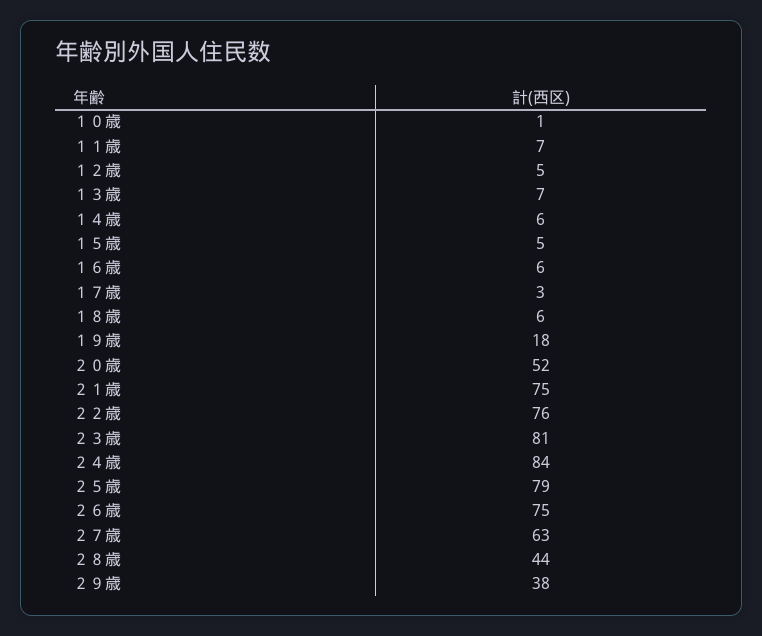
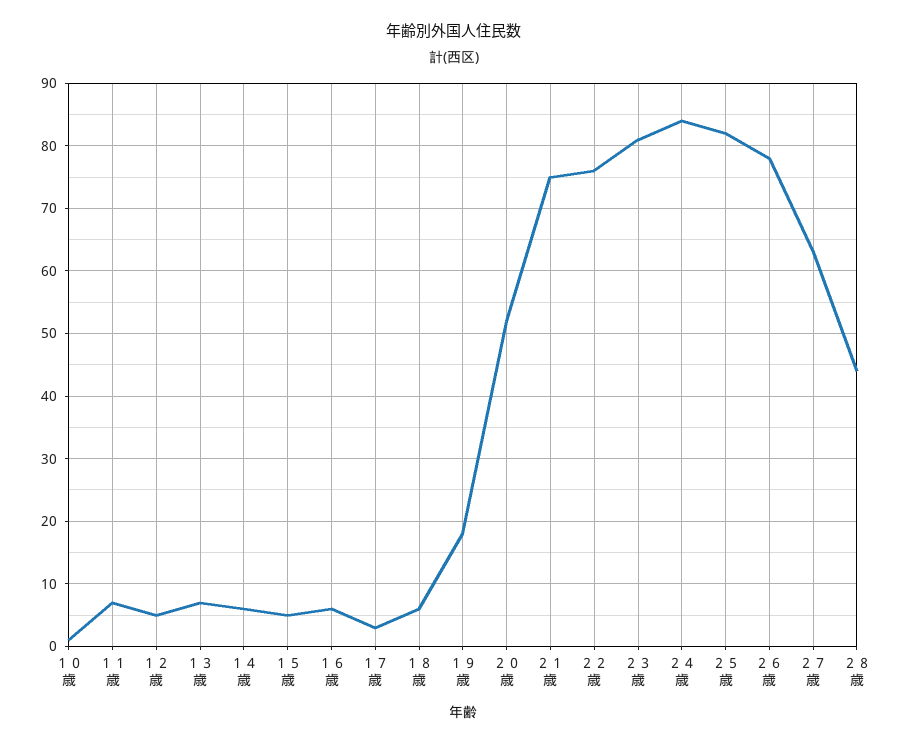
  {
    "１０歳": 1,
    "１１歳": 7,
    "１２歳": 5,
    "１３歳": 7,
    "１４歳": 6,
    "１５歳": 5,
    "１６歳": 6,
    "１７歳": 3,
    "１８歳": 6,
    "１９歳": 18,
    "２０歳": 52,
    "２１歳": 75,
    "２２歳": 76,
    "２３歳": 81,
    "２４歳": 84,
-   "２５歳": 79,
+   "２５歳": 82,
-   "２６歳": 75,
+   "２６歳": 78,
    "２７歳": 63,
-   "２８歳": 44,
+   "２８歳": 44
-   "２９歳": 38
  }

